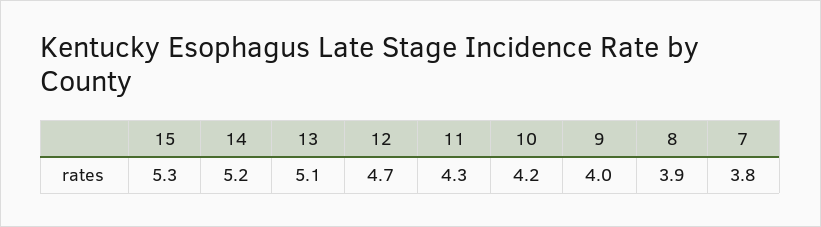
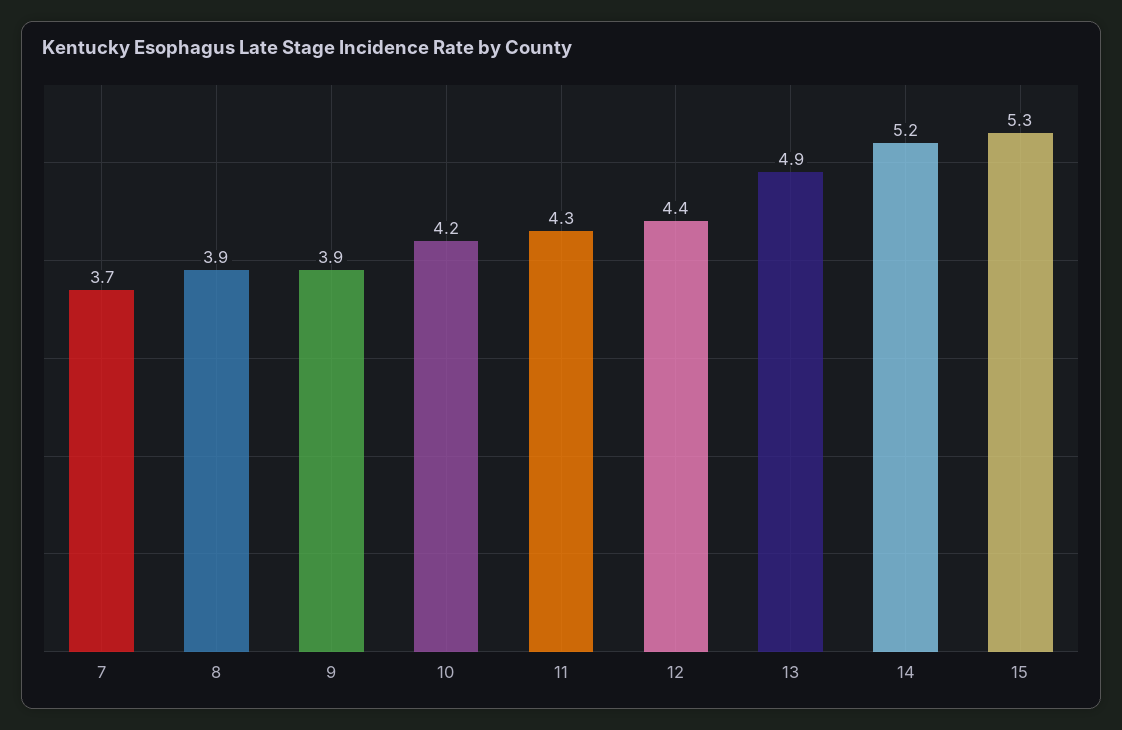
  {
    "15": 5.3,
    "14": 5.2,
-   "13": 5.1,
+   "13": 4.9,
-   "12": 4.7,
+   "12": 4.4,
    "11": 4.3,
    "10": 4.2,
-   "9": 4,
+   "9": 3.9,
    "8": 3.9,
-   "7": 3.8
+   "7": 3.7
  }

